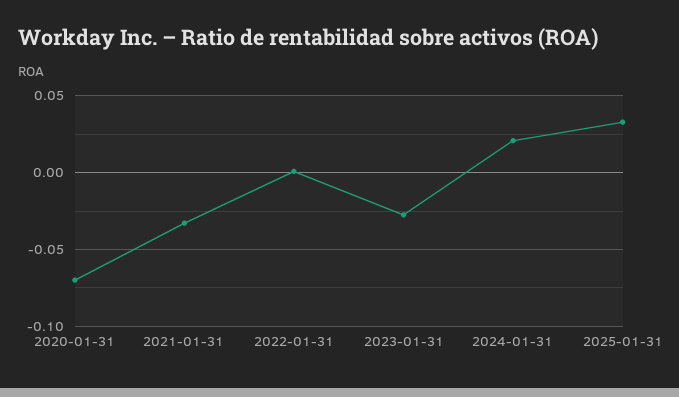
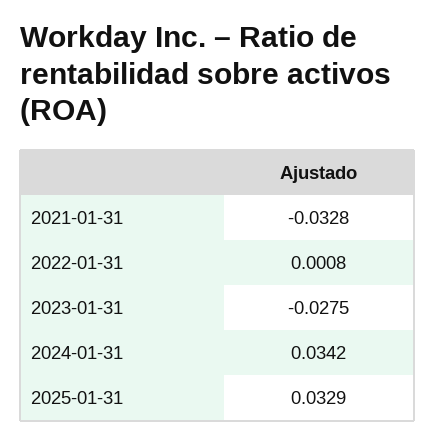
  {
-   "2020-01-31": -0.07,
    "2021-01-31": -0.0328,
    "2022-01-31": 0.0008,
    "2023-01-31": -0.0275,
-   "2024-01-31": 0.02,
+   "2024-01-31": 0.0342,
    "2025-01-31": 0.0329
  }

